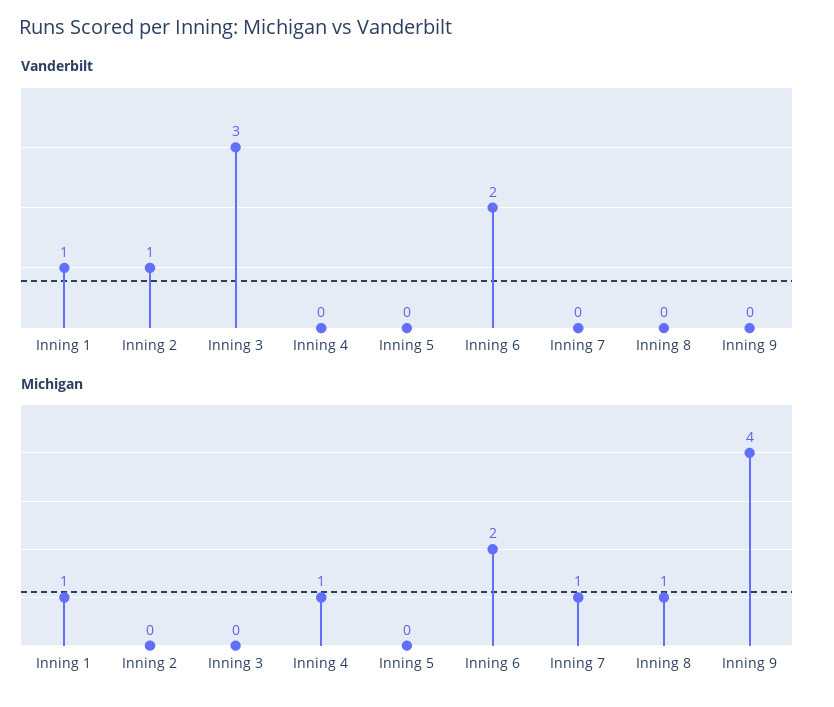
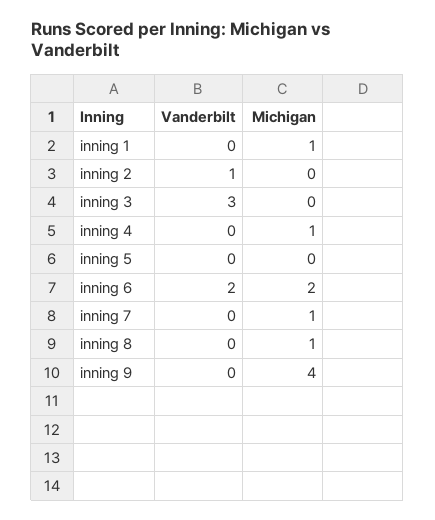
  {
    "Vanderbilt": {
-     "Inning 1": 1,
+     "Inning 1": 0,
      "Inning 2": 1,
      "Inning 3": 3,
      "Inning 4": 0,
      "Inning 5": 0,
      "Inning 6": 2,
      "Inning 7": 0,
      "Inning 8": 0,
      "Inning 9": 0
    },
    "Michigan": {
      "Inning 1": 1,
      "Inning 2": 0,
      "Inning 3": 0,
      "Inning 4": 1,
      "Inning 5": 0,
      "Inning 6": 2,
      "Inning 7": 1,
      "Inning 8": 1,
      "Inning 9": 4
    }
  }

